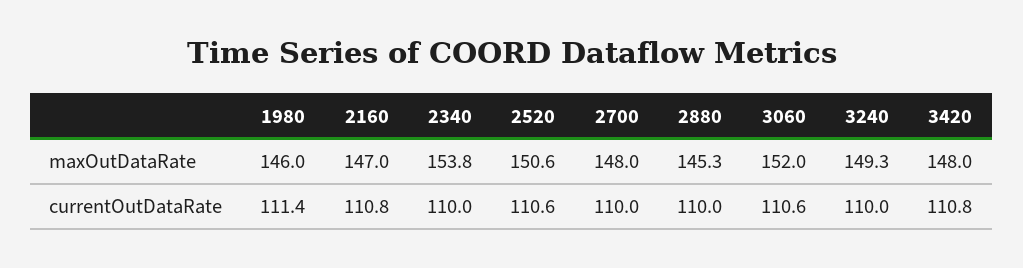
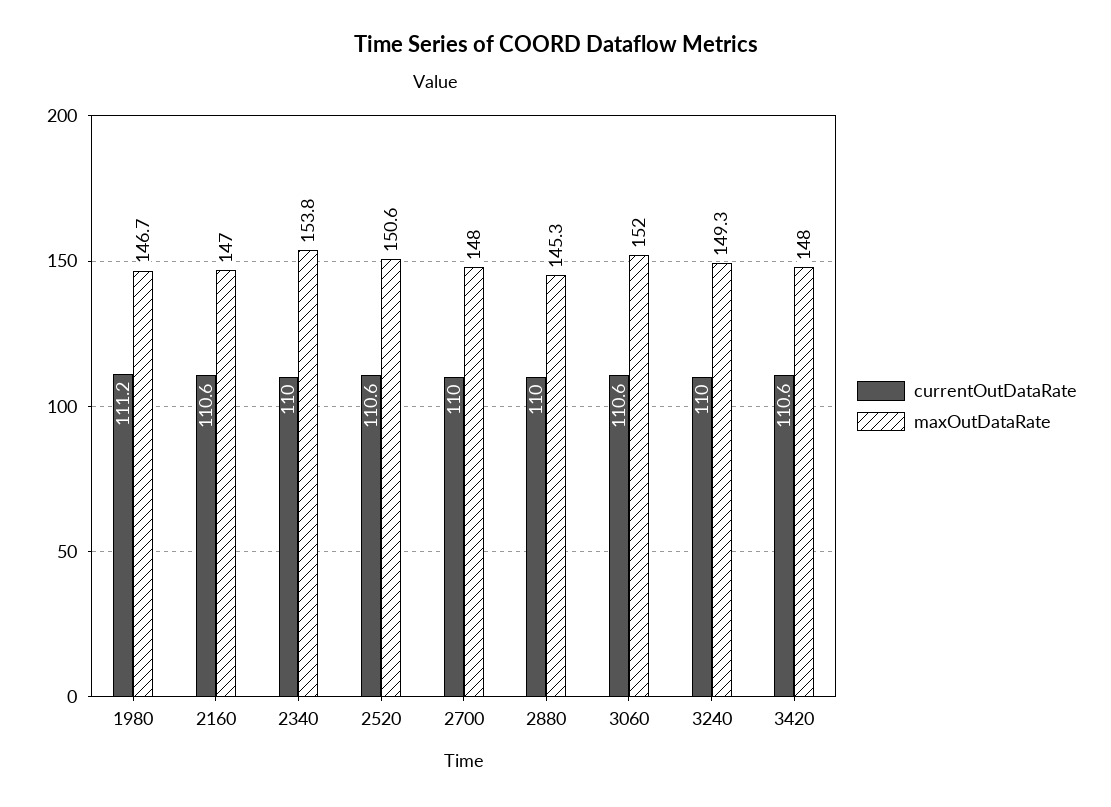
  {
    "maxOutDataRate": {
-     "1980": 146,
+     "1980": 146.7,
      "2160": 147,
      "2340": 153.8,
      "2520": 150.6,
      "2700": 148,
      "2880": 145.3,
      "3060": 152,
      "3240": 149.3,
      "3420": 148
    },
    "currentOutDataRate": {
-     "1980": 111.4,
+     "1980": 111.2,
-     "2160": 110.8,
+     "2160": 110.6,
      "2340": 110,
      "2520": 110.6,
      "2700": 110,
      "2880": 110,
      "3060": 110.6,
      "3240": 110,
-     "3420": 110.8
+     "3420": 110.6
    }
  }

